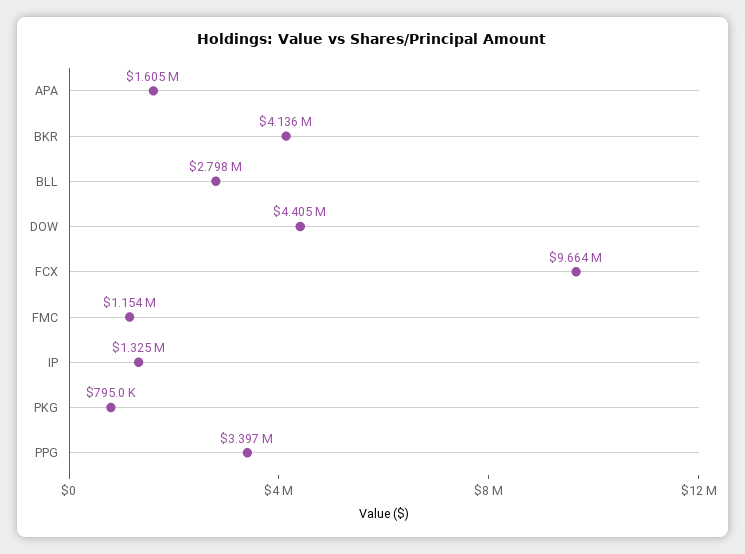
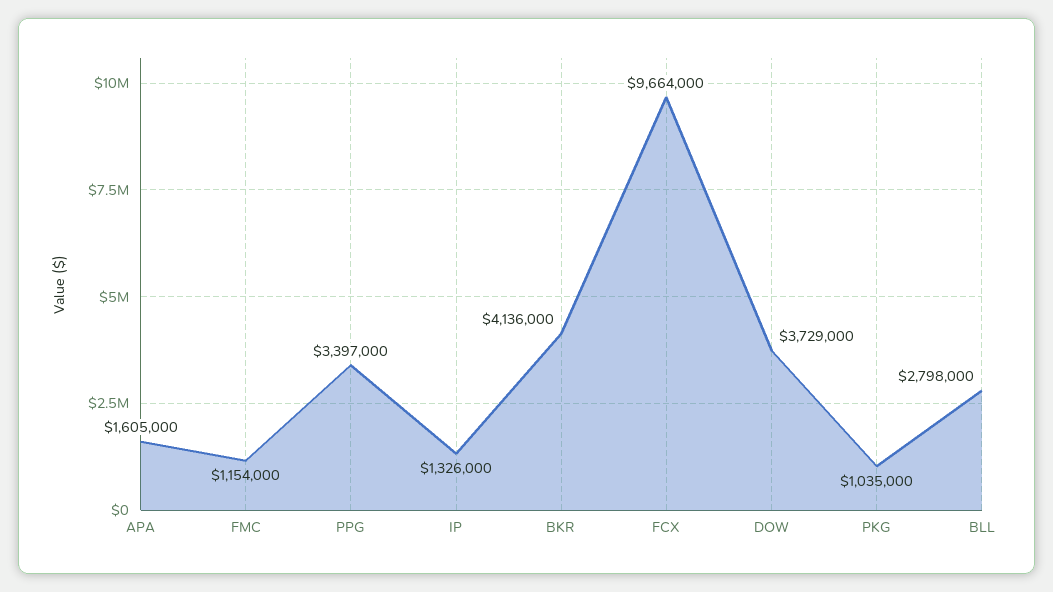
  {
    "APA": 1605000,
    "BKR": 4136000,
    "BLL": 2798000,
-   "DOW": 4405000,
+   "DOW": 3729000,
    "FCX": 9664000,
    "FMC": 1154000,
-   "IP": 1325000,
+   "IP": 1326000,
-   "PKG": 795000,
+   "PKG": 1035000,
    "PPG": 3397000
  }

